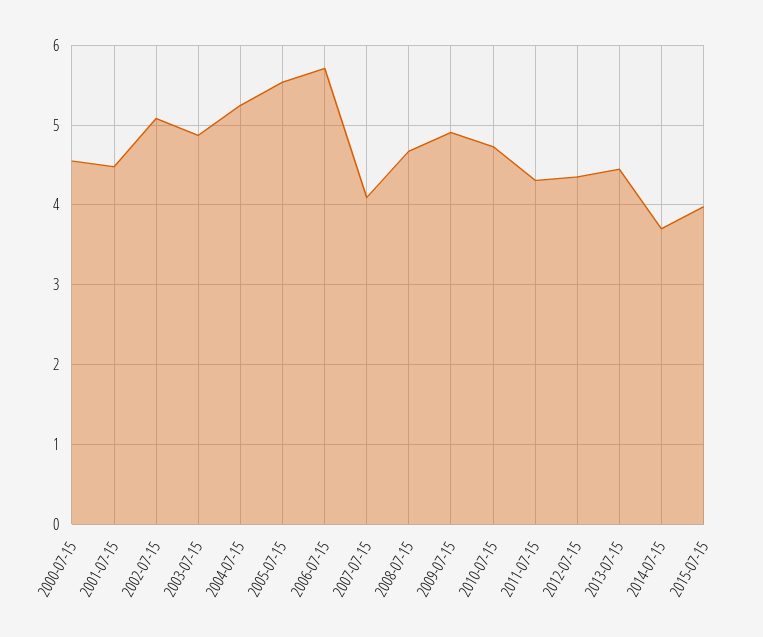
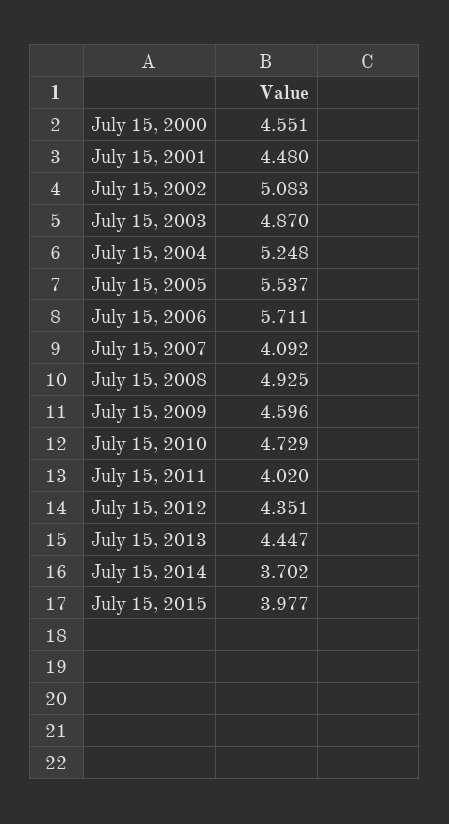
  {
    "2000-07-15": 4.551,
    "2001-07-15": 4.48,
    "2002-07-15": 5.083,
    "2003-07-15": 4.87,
    "2004-07-15": 5.248,
    "2005-07-15": 5.537,
    "2006-07-15": 5.711,
    "2007-07-15": 4.092,
-   "2008-07-15": 4.7,
+   "2008-07-15": 4.925,
-   "2009-07-15": 4.9,
+   "2009-07-15": 4.596,
    "2010-07-15": 4.729,
-   "2011-07-15": 4.3,
+   "2011-07-15": 4.02,
    "2012-07-15": 4.351,
    "2013-07-15": 4.447,
    "2014-07-15": 3.702,
    "2015-07-15": 3.977
  }

